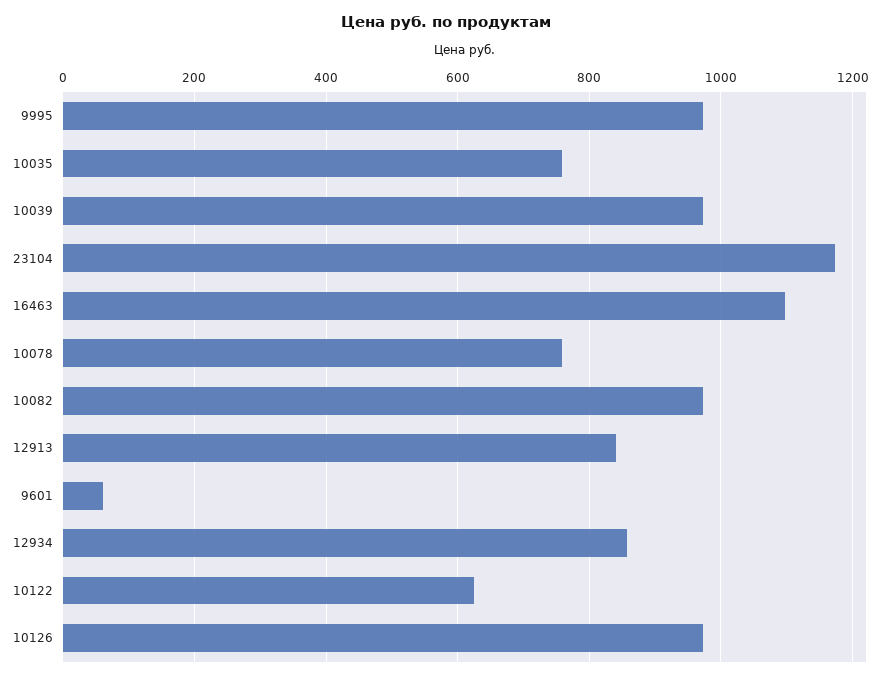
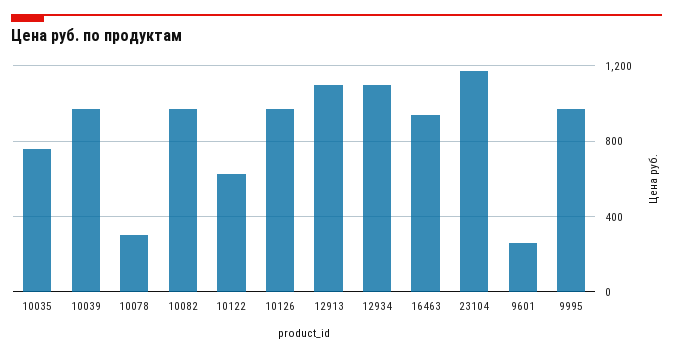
  {
    "9995": 980,
    "10035": 760,
    "10039": 980,
    "23104": 1180,
-   "16463": 1100,
+   "16463": 950,
-   "10078": 760,
+   "10078": 300,
    "10082": 980,
-   "12913": 840,
+   "12913": 1100,
-   "9601": 60,
+   "9601": 250,
-   "12934": 860,
+   "12934": 1100,
    "10122": 620,
    "10126": 980
  }

